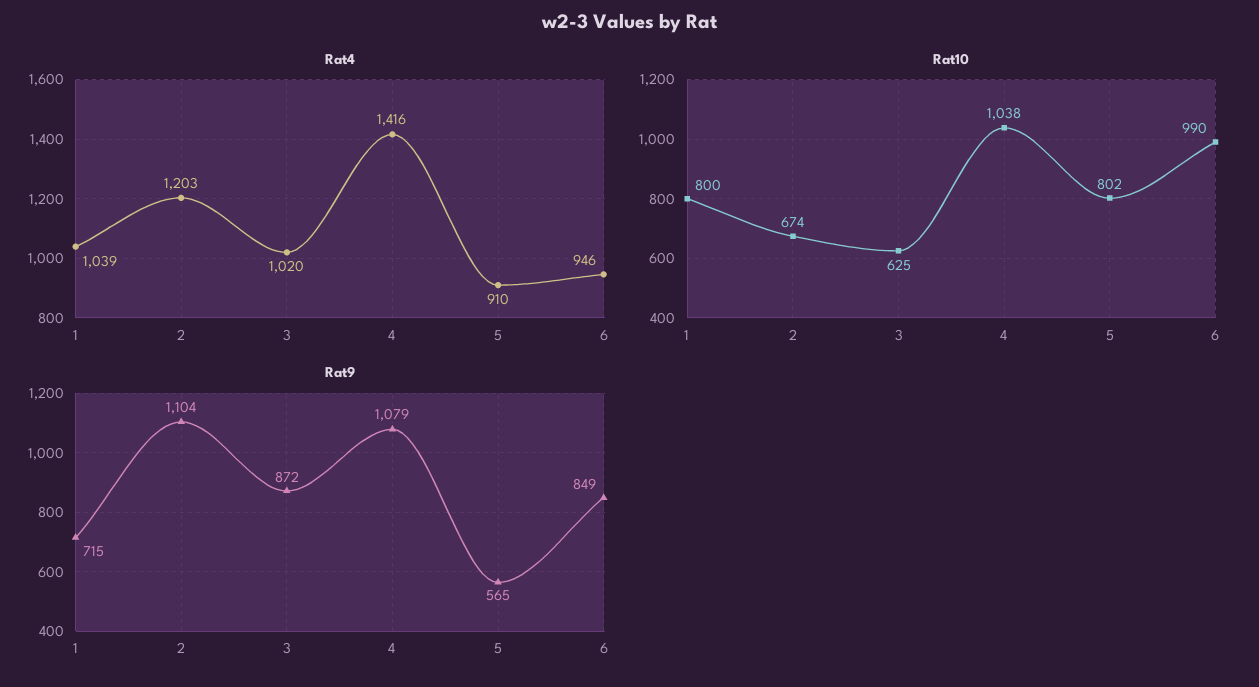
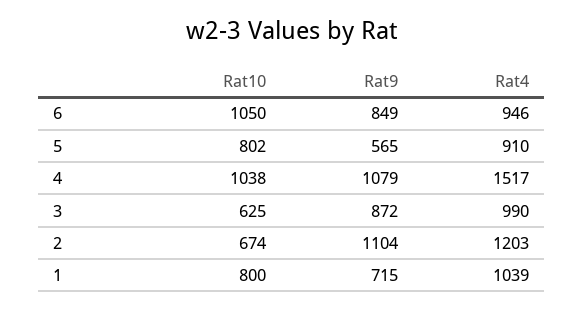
  {
    "Rat4": {
      "1": 1039,
      "2": 1203,
-     "3": 1020,
+     "3": 990,
-     "4": 1416,
+     "4": 1517,
      "5": 910,
      "6": 946
    },
    "Rat10": {
      "1": 800,
      "2": 674,
      "3": 625,
      "4": 1038,
      "5": 802,
-     "6": 990
+     "6": 1050
    },
    "Rat9": {
      "1": 715,
      "2": 1104,
      "3": 872,
      "4": 1079,
      "5": 565,
      "6": 849
    }
  }

